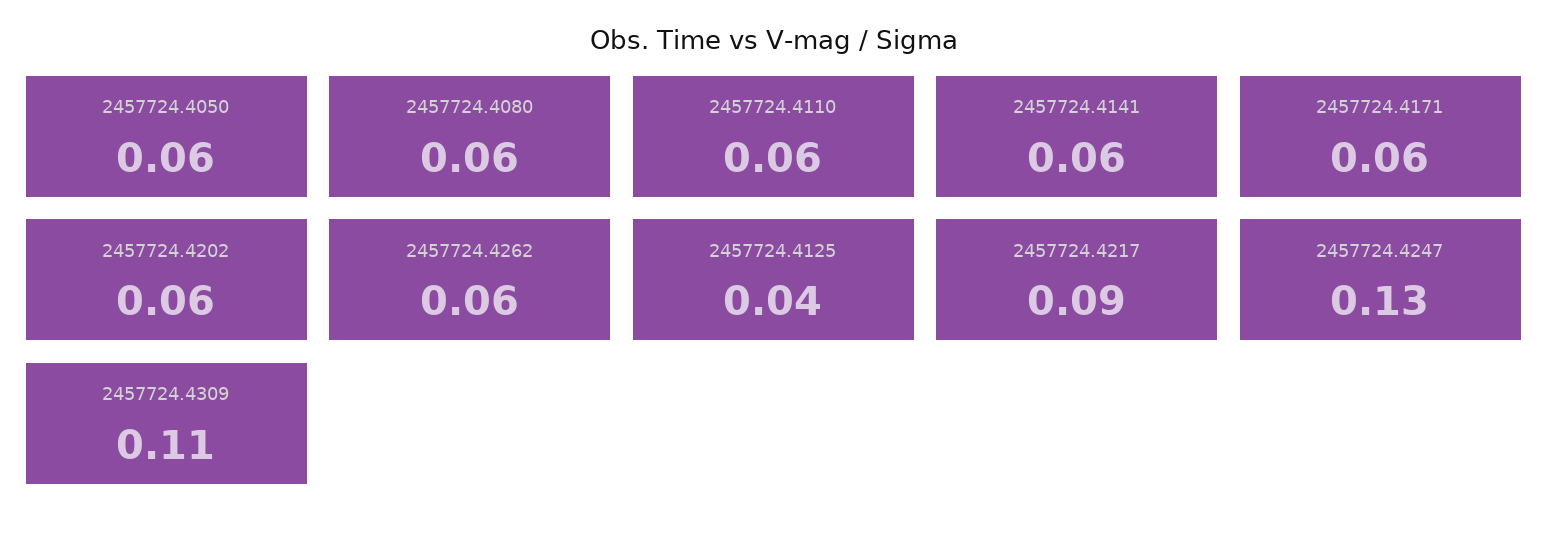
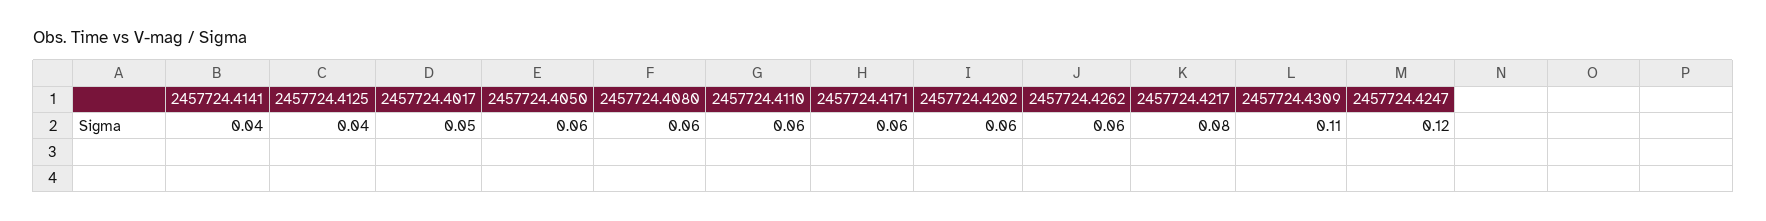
  {
    "2457724.4050": 0.06,
    "2457724.4080": 0.06,
    "2457724.4110": 0.06,
-   "2457724.4141": 0.06,
+   "2457724.4141": 0.04,
    "2457724.4171": 0.06,
    "2457724.4202": 0.06,
    "2457724.4262": 0.06,
    "2457724.4125": 0.04,
-   "2457724.4217": 0.09,
+   "2457724.4217": 0.08,
-   "2457724.4247": 0.13,
+   "2457724.4247": 0.12,
-   "2457724.4309": 0.11
+   "2457724.4309": 0.11,
+   "2457724.4017": 0.05
  }

